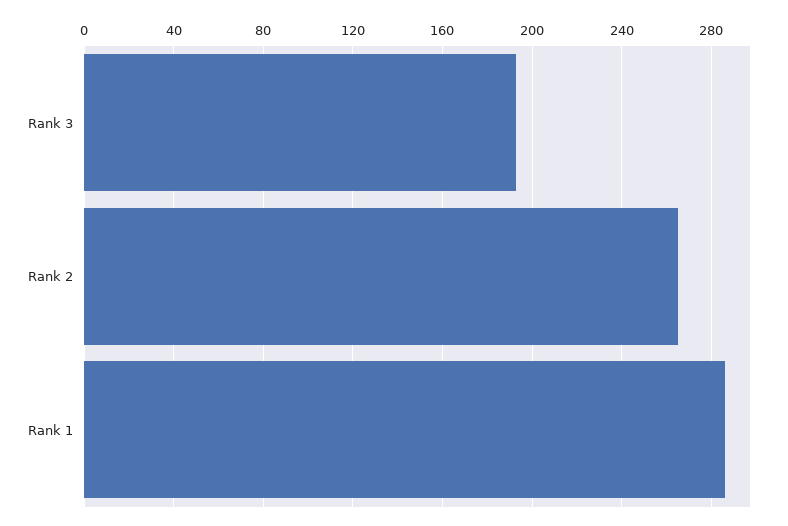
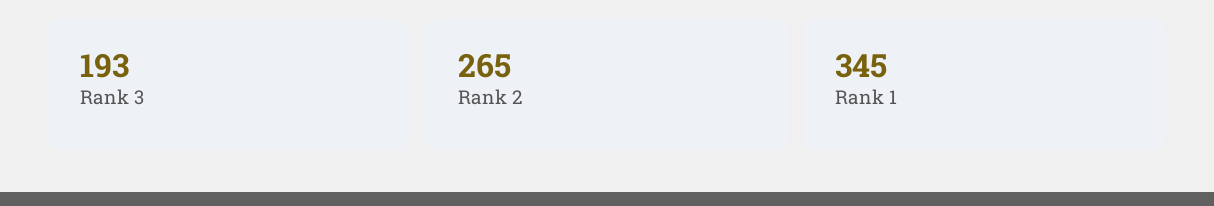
  {
    "Rank 3": 193,
    "Rank 2": 265,
-   "Rank 1": 285
+   "Rank 1": 345
  }

